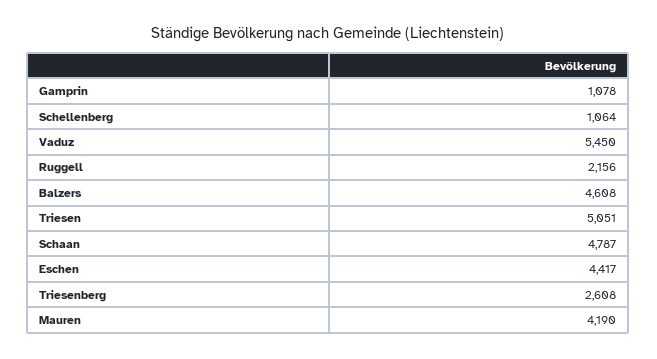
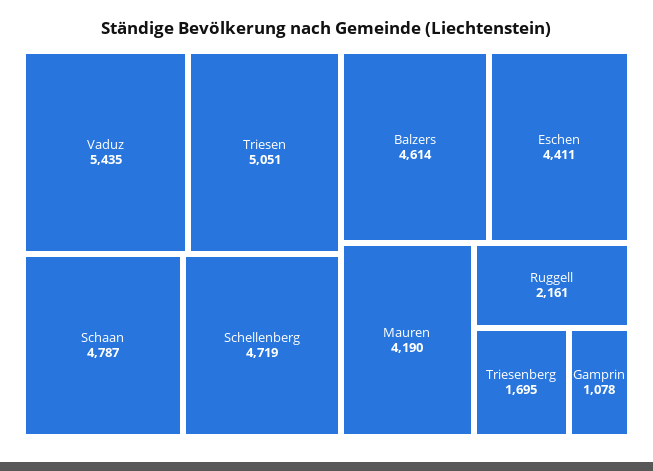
  {
    "Gamprin": 1078,
-   "Schellenberg": 1064,
+   "Schellenberg": 4719,
-   "Vaduz": 5450,
+   "Vaduz": 5435,
-   "Ruggell": 2156,
+   "Ruggell": 2161,
-   "Balzers": 4608,
+   "Balzers": 4614,
    "Triesen": 5051,
    "Schaan": 4787,
-   "Eschen": 4417,
+   "Eschen": 4411,
-   "Triesenberg": 2608,
+   "Triesenberg": 1695,
    "Mauren": 4190
  }

